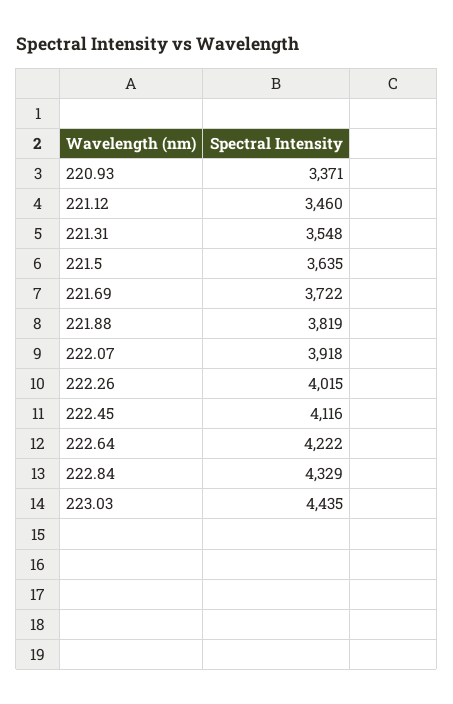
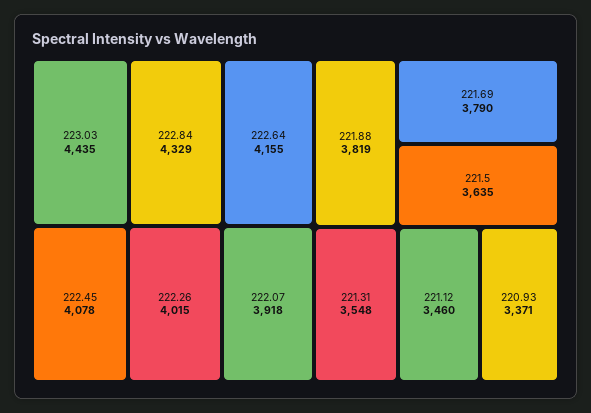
  {
    "220.93": 3371,
    "221.12": 3460,
    "221.31": 3548,
    "221.5": 3635,
-   "221.69": 3722,
+   "221.69": 3790,
    "221.88": 3819,
    "222.07": 3918,
    "222.26": 4015,
-   "222.45": 4116,
+   "222.45": 4078,
-   "222.64": 4222,
+   "222.64": 4155,
    "222.84": 4329,
    "223.03": 4435
  }

